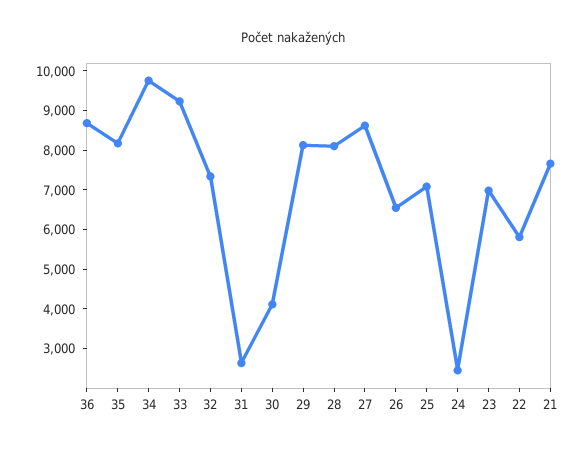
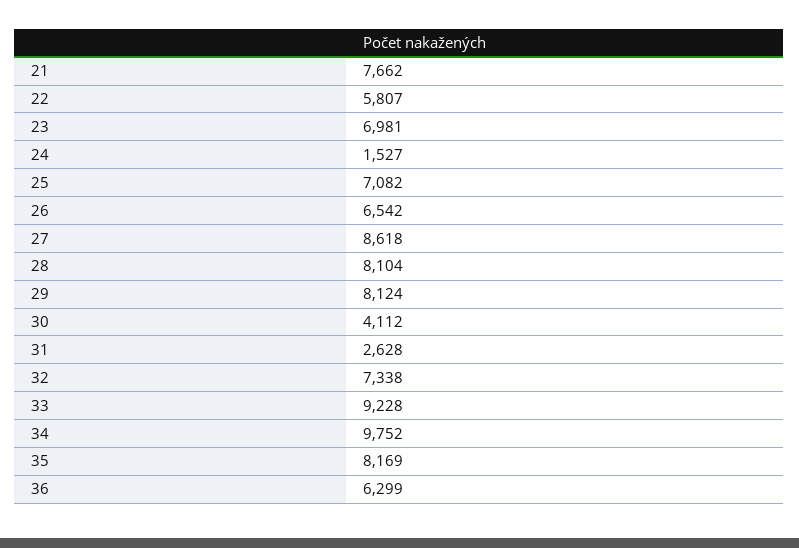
  {
-   "36": 8750,
+   "36": 6299,
    "35": 8169,
    "34": 9752,
    "33": 9228,
    "32": 7338,
    "31": 2628,
    "30": 4112,
    "29": 8124,
    "28": 8104,
    "27": 8618,
    "26": 6542,
    "25": 7082,
-   "24": 2500,
+   "24": 1527,
    "23": 6981,
    "22": 5807,
    "21": 7662
  }

